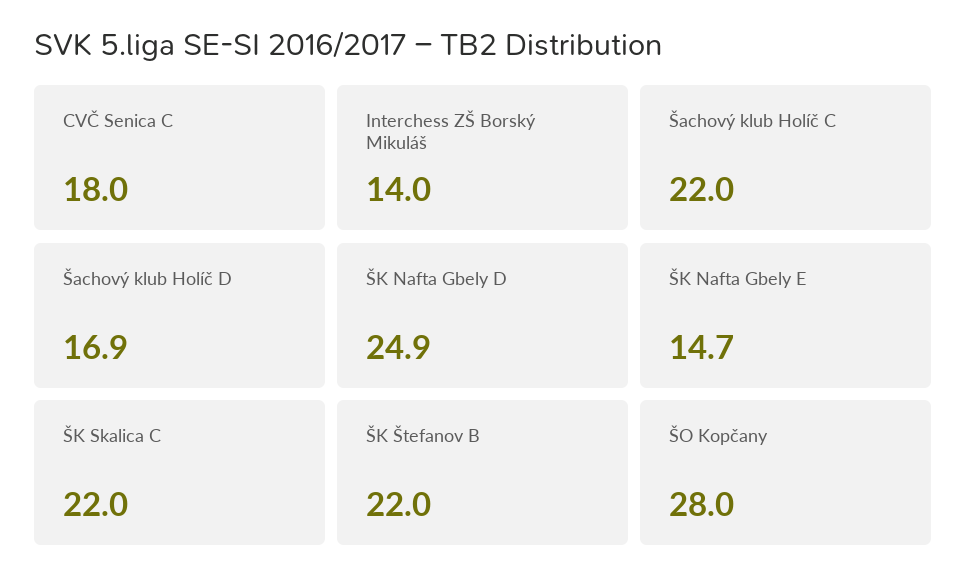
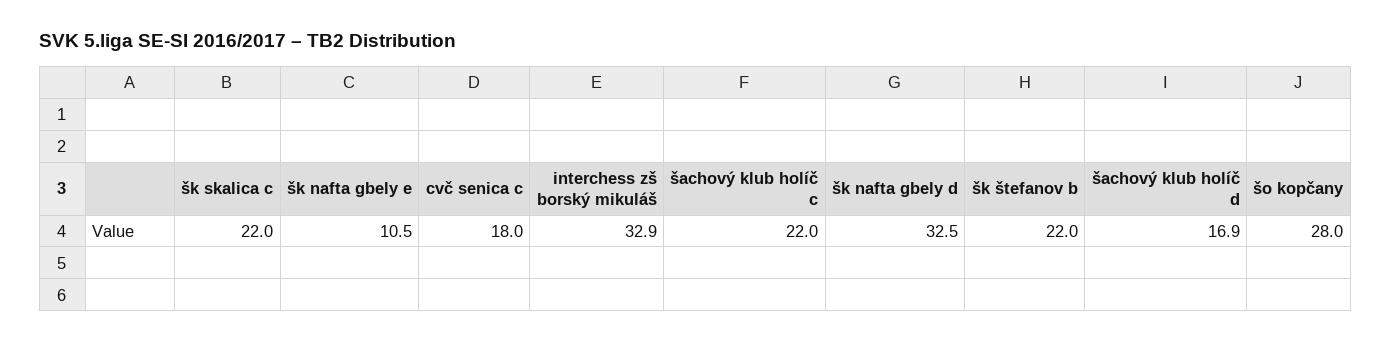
  {
    "CVČ Senica C": 18,
-   "Interchess ZŠ Borský Mikuláš": 14,
+   "Interchess ZŠ Borský Mikuláš": 32.9,
    "Šachový klub Holíč C": 22,
    "Šachový klub Holíč D": 16.9,
-   "ŠK Nafta Gbely D": 24.9,
+   "ŠK Nafta Gbely D": 32.5,
-   "ŠK Nafta Gbely E": 14.7,
+   "ŠK Nafta Gbely E": 10.5,
    "ŠK Skalica C": 22,
    "ŠK Štefanov B": 22,
    "ŠO Kopčany": 28
  }

